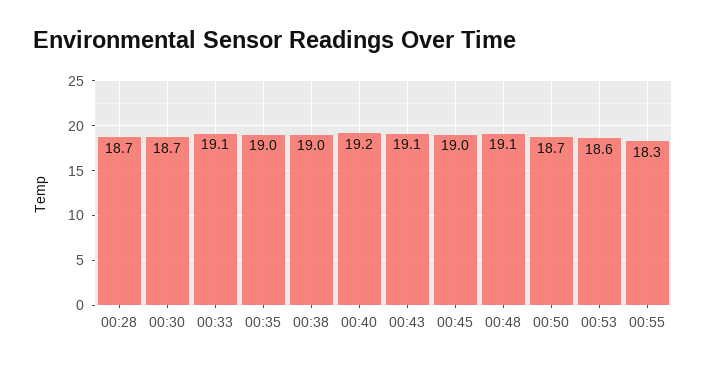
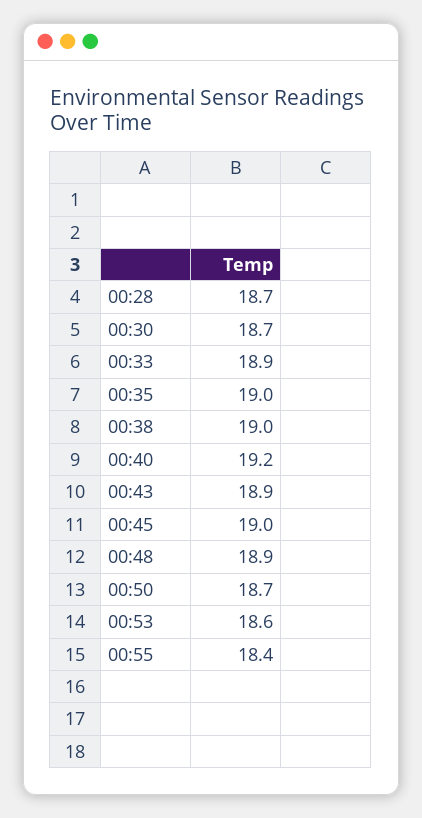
  {
    "00:28": 18.7,
    "00:30": 18.7,
-   "00:33": 19.1,
+   "00:33": 18.9,
    "00:35": 19,
    "00:38": 19,
    "00:40": 19.2,
-   "00:43": 19.1,
+   "00:43": 18.9,
    "00:45": 19,
-   "00:48": 19.1,
+   "00:48": 18.9,
    "00:50": 18.7,
    "00:53": 18.6,
-   "00:55": 18.3
+   "00:55": 18.4
  }

